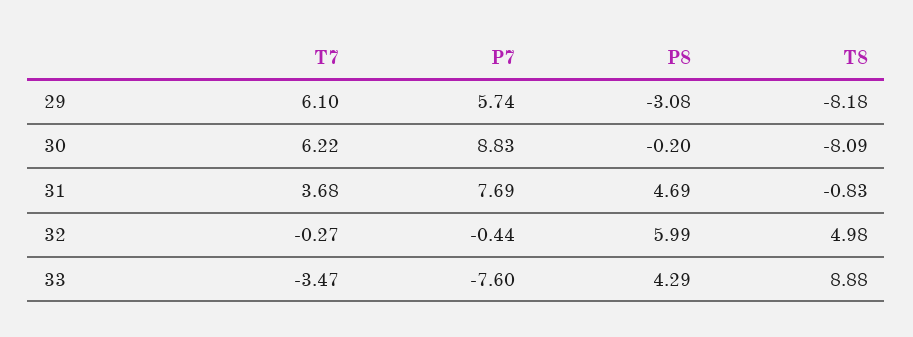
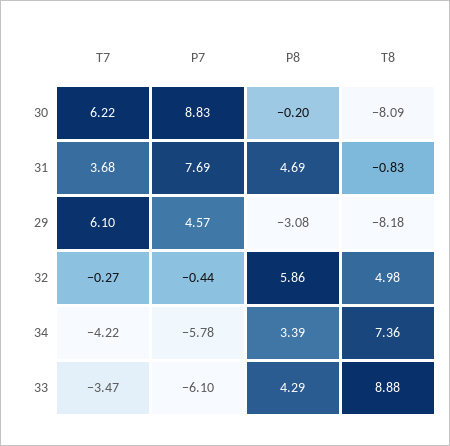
  {
    "T7": {
      "29": 6.1,
      "30": 6.22,
      "31": 3.68,
      "32": -0.27,
-     "33": -3.47
+     "33": -3.47,
+     "34": -4.22
    },
    "P7": {
-     "29": 5.74,
+     "29": 4.57,
      "30": 8.83,
      "31": 7.69,
      "32": -0.44,
-     "33": -7.6
+     "33": -6.1,
+     "34": -5.78
    },
    "P8": {
      "29": -3.08,
      "30": -0.2,
      "31": 4.69,
-     "32": 5.99,
+     "32": 5.86,
-     "33": 4.29
+     "33": 4.29,
+     "34": 3.39
    },
    "T8": {
      "29": -8.18,
      "30": -8.09,
      "31": -0.83,
      "32": 4.98,
-     "33": 8.88
+     "33": 8.88,
+     "34": 7.36
    }
  }

